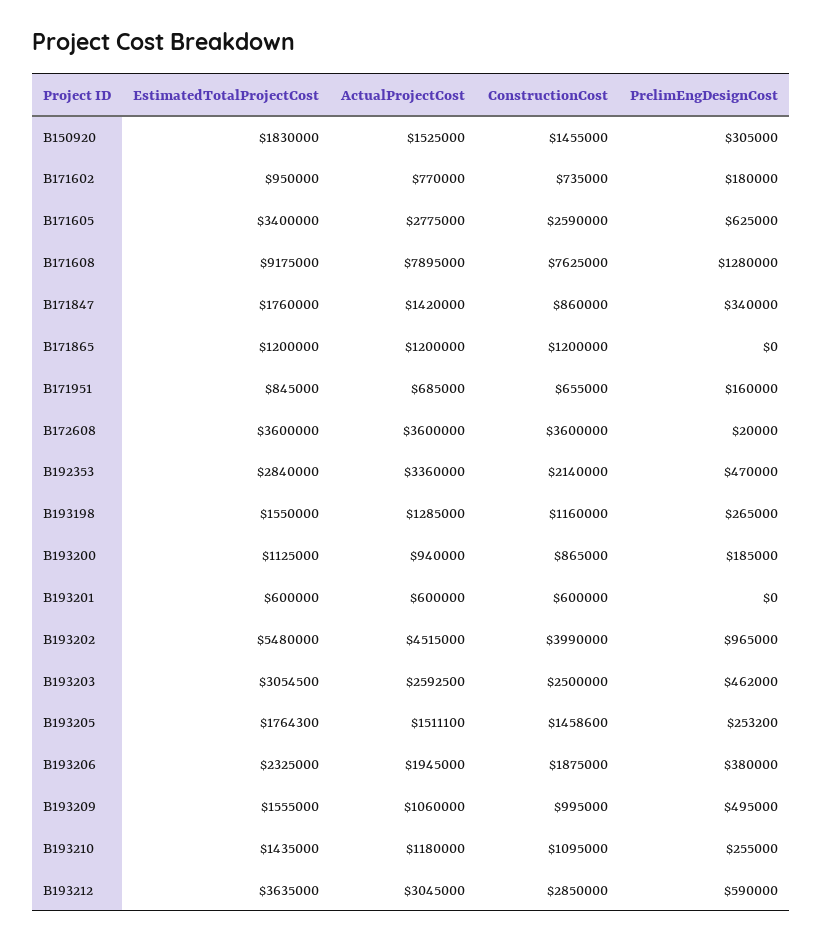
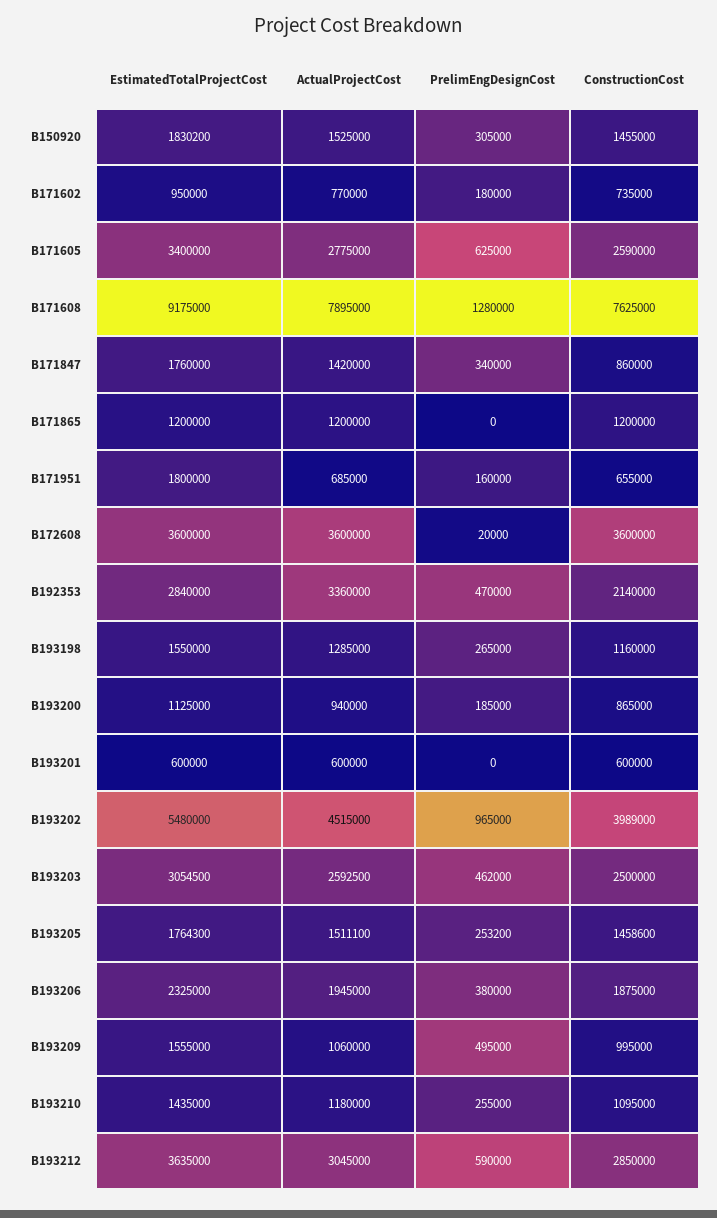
  {
    "EstimatedTotalProjectCost": {
-     "B150920": 1830000,
+     "B150920": 1830200,
      "B171602": 950000,
      "B171605": 3400000,
      "B171608": 9175000,
      "B171847": 1760000,
      "B171865": 1200000,
-     "B171951": 845000,
+     "B171951": 1800000,
      "B172608": 3600000,
      "B192353": 2840000,
      "B193198": 1550000,
      "B193200": 1125000,
      "B193201": 600000,
      "B193202": 5480000,
      "B193203": 3054500,
      "B193205": 1764300,
      "B193206": 2325000,
      "B193209": 1555000,
      "B193210": 1435000,
      "B193212": 3635000
    },
    "ActualProjectCost": {
      "B150920": 1525000,
      "B171602": 770000,
      "B171605": 2775000,
      "B171608": 7895000,
      "B171847": 1420000,
      "B171865": 1200000,
      "B171951": 685000,
      "B172608": 3600000,
      "B192353": 3360000,
      "B193198": 1285000,
      "B193200": 940000,
      "B193201": 600000,
      "B193202": 4515000,
      "B193203": 2592500,
      "B193205": 1511100,
      "B193206": 1945000,
      "B193209": 1060000,
      "B193210": 1180000,
      "B193212": 3045000
    },
    "ConstructionCost": {
      "B150920": 1455000,
      "B171602": 735000,
      "B171605": 2590000,
      "B171608": 7625000,
      "B171847": 860000,
      "B171865": 1200000,
      "B171951": 655000,
      "B172608": 3600000,
      "B192353": 2140000,
      "B193198": 1160000,
      "B193200": 865000,
      "B193201": 600000,
-     "B193202": 3990000,
+     "B193202": 3989000,
      "B193203": 2500000,
      "B193205": 1458600,
      "B193206": 1875000,
      "B193209": 995000,
      "B193210": 1095000,
      "B193212": 2850000
    },
    "PrelimEngDesignCost": {
      "B150920": 305000,
      "B171602": 180000,
      "B171605": 625000,
      "B171608": 1280000,
      "B171847": 340000,
      "B171865": 0,
      "B171951": 160000,
      "B172608": 20000,
      "B192353": 470000,
      "B193198": 265000,
      "B193200": 185000,
      "B193201": 0,
      "B193202": 965000,
      "B193203": 462000,
      "B193205": 253200,
      "B193206": 380000,
      "B193209": 495000,
      "B193210": 255000,
      "B193212": 590000
    }
  }

